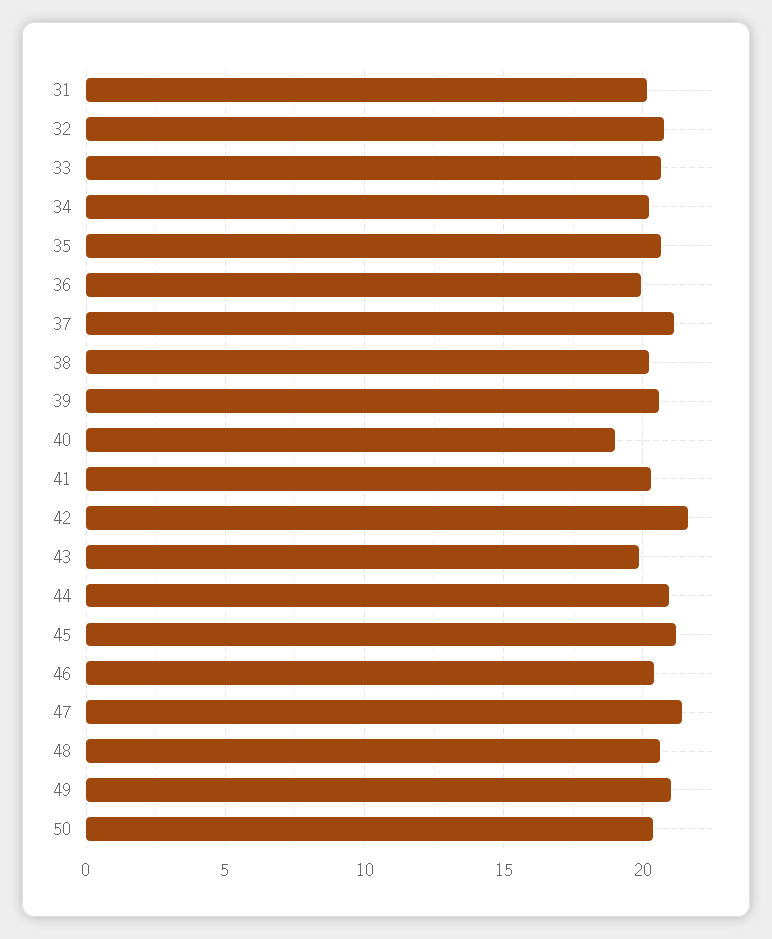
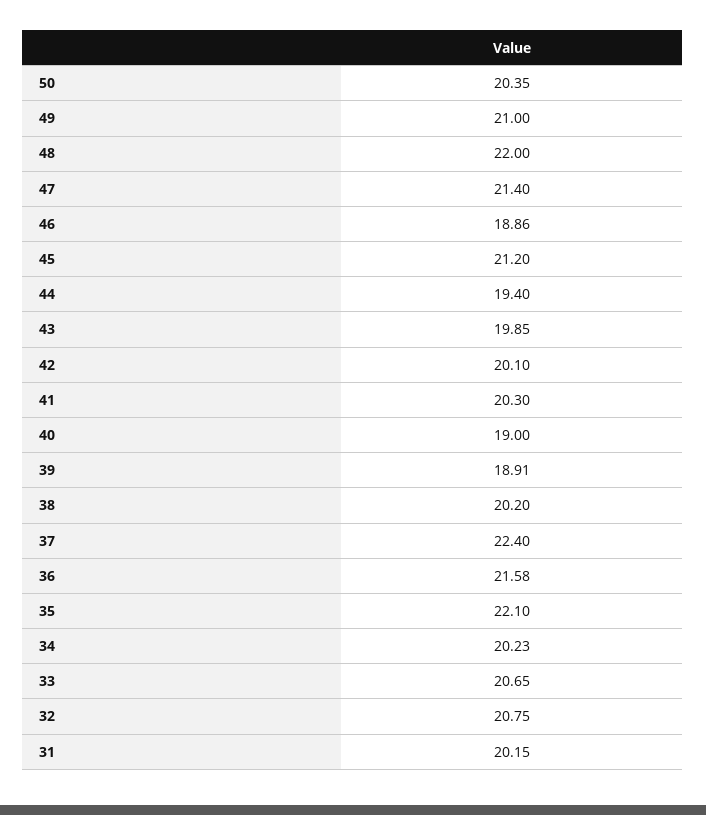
  {
    "31": 20.15,
    "32": 20.75,
    "33": 20.65,
    "34": 20.23,
-   "35": 20.5,
+   "35": 22.1,
-   "36": 20,
+   "36": 21.58,
-   "37": 21,
+   "37": 22.4,
    "38": 20.2,
-   "39": 20.5,
+   "39": 18.91,
    "40": 19,
    "41": 20.3,
-   "42": 21.5,
+   "42": 20.1,
    "43": 19.85,
-   "44": 21,
+   "44": 19.4,
    "45": 21.2,
-   "46": 20.5,
+   "46": 18.86,
    "47": 21.4,
-   "48": 20.5,
+   "48": 22,
    "49": 21,
    "50": 20.35
  }

